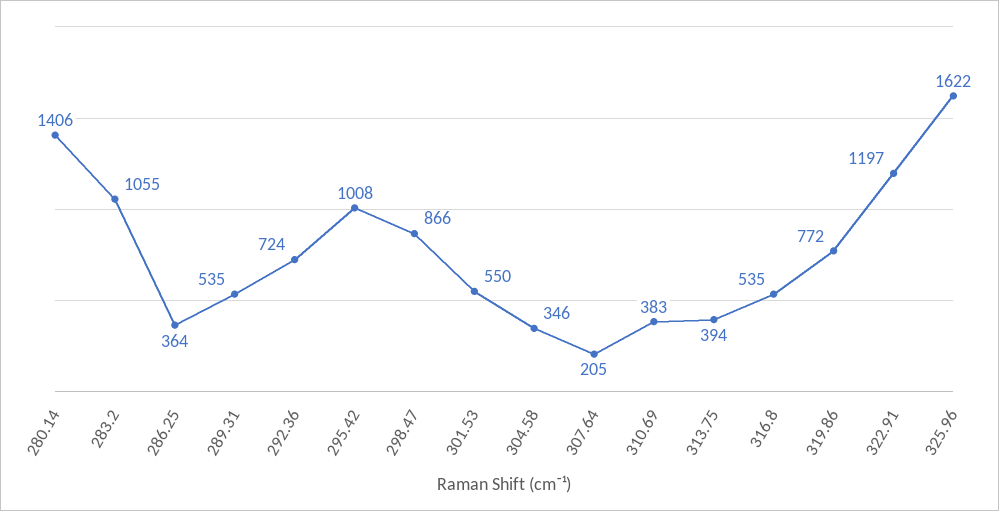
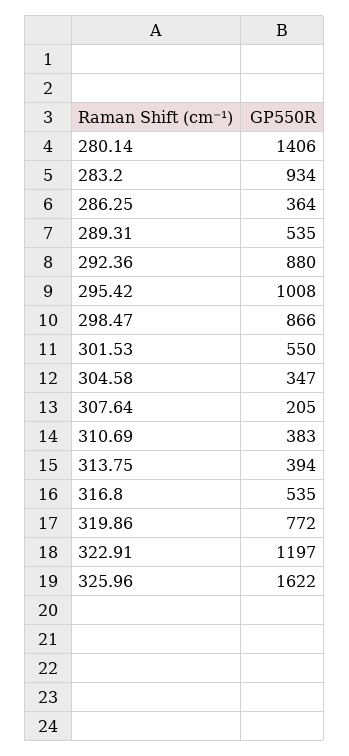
  {
    "280.14": 1406,
-   "283.2": 1055,
+   "283.2": 934,
    "286.25": 364,
    "289.31": 535,
-   "292.36": 724,
+   "292.36": 880,
    "295.42": 1008,
    "298.47": 866,
    "301.53": 550,
-   "304.58": 346,
+   "304.58": 347,
    "307.64": 205,
    "310.69": 383,
    "313.75": 394,
    "316.8": 535,
    "319.86": 772,
    "322.91": 1197,
    "325.96": 1622
  }

